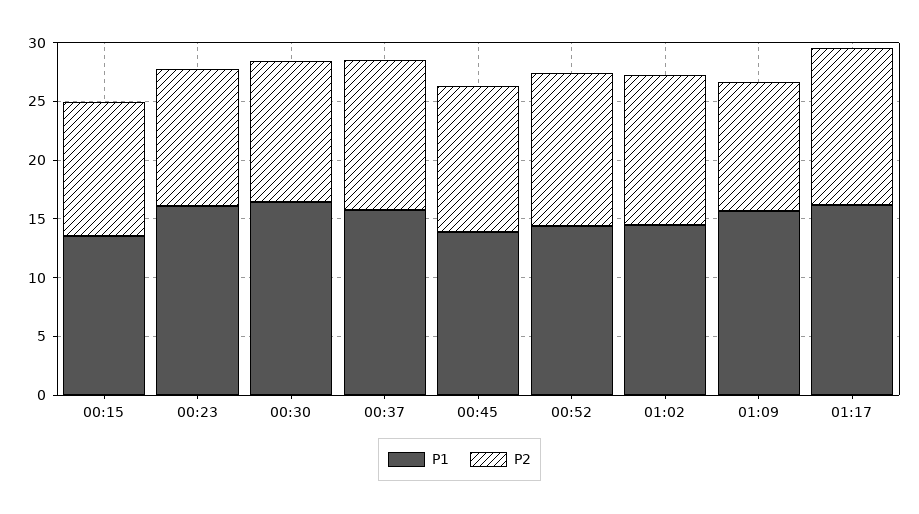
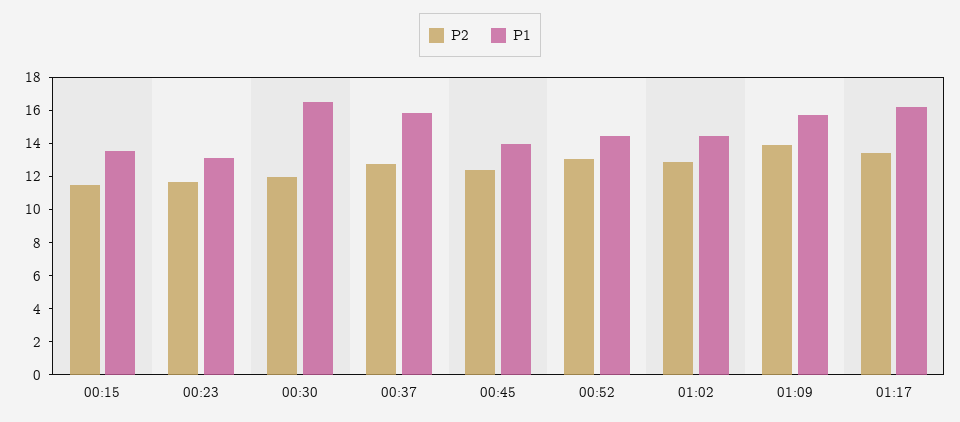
  {
    "P1": {
      "00:15": 13.5,
-     "00:23": 16,
+     "00:23": 13,
      "00:30": 16.5,
      "00:37": 16,
      "00:45": 14,
      "00:52": 14.5,
      "01:02": 14.5,
      "01:09": 15.5,
      "01:17": 16
    },
    "P2": {
      "00:15": 11.5,
      "00:23": 11.5,
      "00:30": 12,
      "00:37": 13,
      "00:45": 12.5,
      "00:52": 13,
      "01:02": 13,
-     "01:09": 11,
+     "01:09": 14,
      "01:17": 13.5
    }
  }

